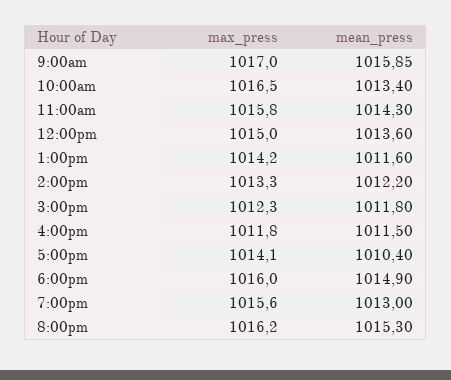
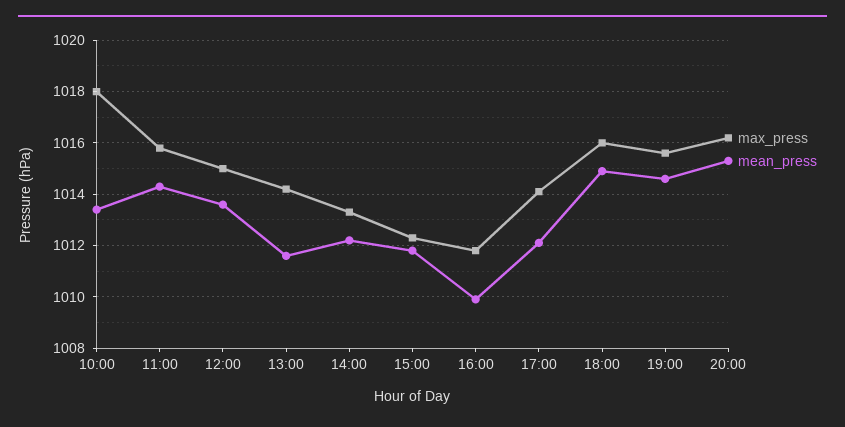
  {
    "max_press": {
-     "9:00am": 1017,
-     "10:00am": 1016.5,
+     "10:00am": 1018,
      "11:00am": 1015.8,
      "12:00pm": 1015,
      "1:00pm": 1014.2,
      "2:00pm": 1013.3,
      "3:00pm": 1012.3,
      "4:00pm": 1011.8,
      "5:00pm": 1014.1,
      "6:00pm": 1016,
      "7:00pm": 1015.6,
      "8:00pm": 1016.2
    },
    "mean_press": {
-     "9:00am": 1015.85,
      "10:00am": 1013.4,
      "11:00am": 1014.3,
      "12:00pm": 1013.6,
      "1:00pm": 1011.6,
      "2:00pm": 1012.2,
      "3:00pm": 1011.8,
-     "4:00pm": 1011.5,
+     "4:00pm": 1010,
-     "5:00pm": 1010.4,
+     "5:00pm": 1012,
      "6:00pm": 1014.9,
-     "7:00pm": 1013,
+     "7:00pm": 1014.5,
      "8:00pm": 1015.3
    }
  }

